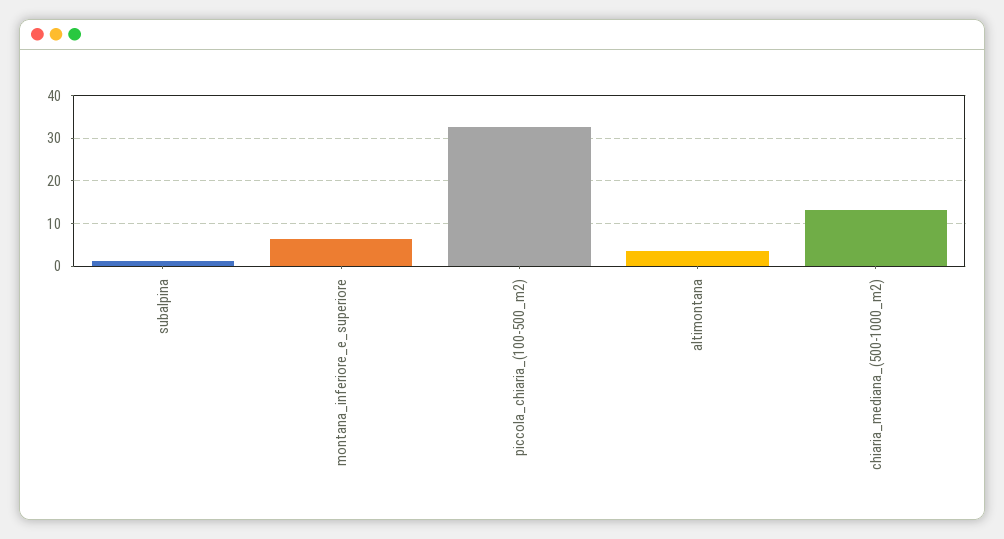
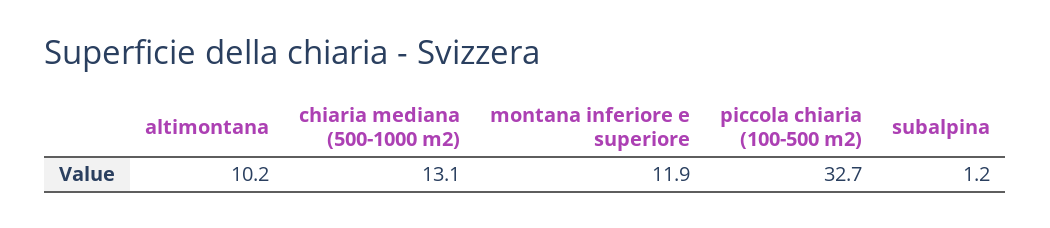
  {
    "subalpina": 1.2,
-   "montana_inferiore_e_superiore": 6,
+   "montana_inferiore_e_superiore": 11.9,
    "piccola_chiaria_(100-500_m2)": 32.7,
-   "altimontana": 4,
+   "altimontana": 10.2,
    "chiaria_mediana_(500-1000_m2)": 13.1
  }

